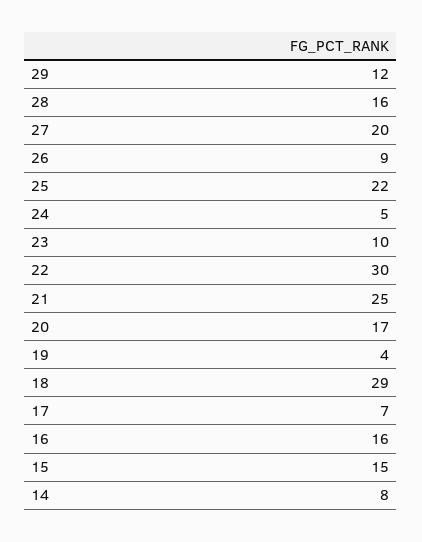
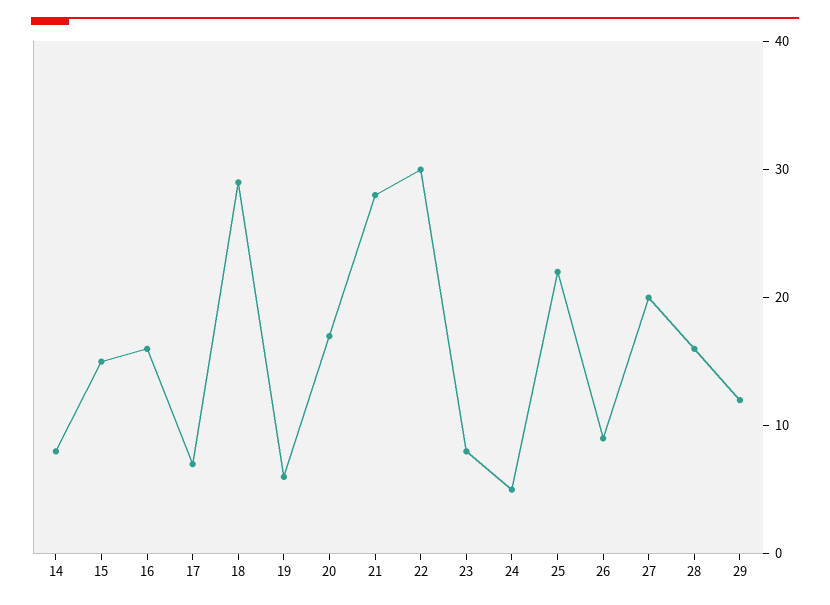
  {
    "29": 12,
    "28": 16,
    "27": 20,
    "26": 9,
    "25": 22,
    "24": 5,
-   "23": 10,
+   "23": 8,
    "22": 30,
-   "21": 25,
+   "21": 28,
    "20": 17,
-   "19": 4,
+   "19": 6,
    "18": 29,
    "17": 7,
    "16": 16,
    "15": 15,
    "14": 8
  }

